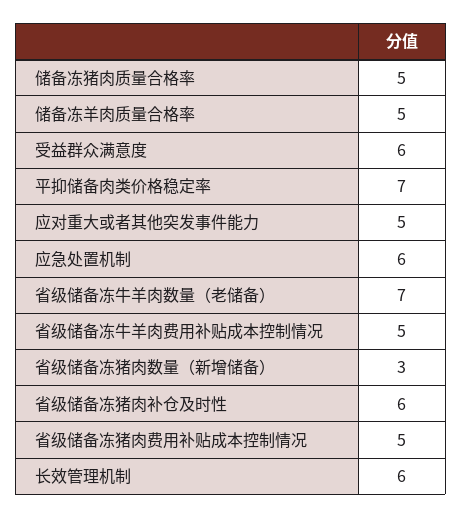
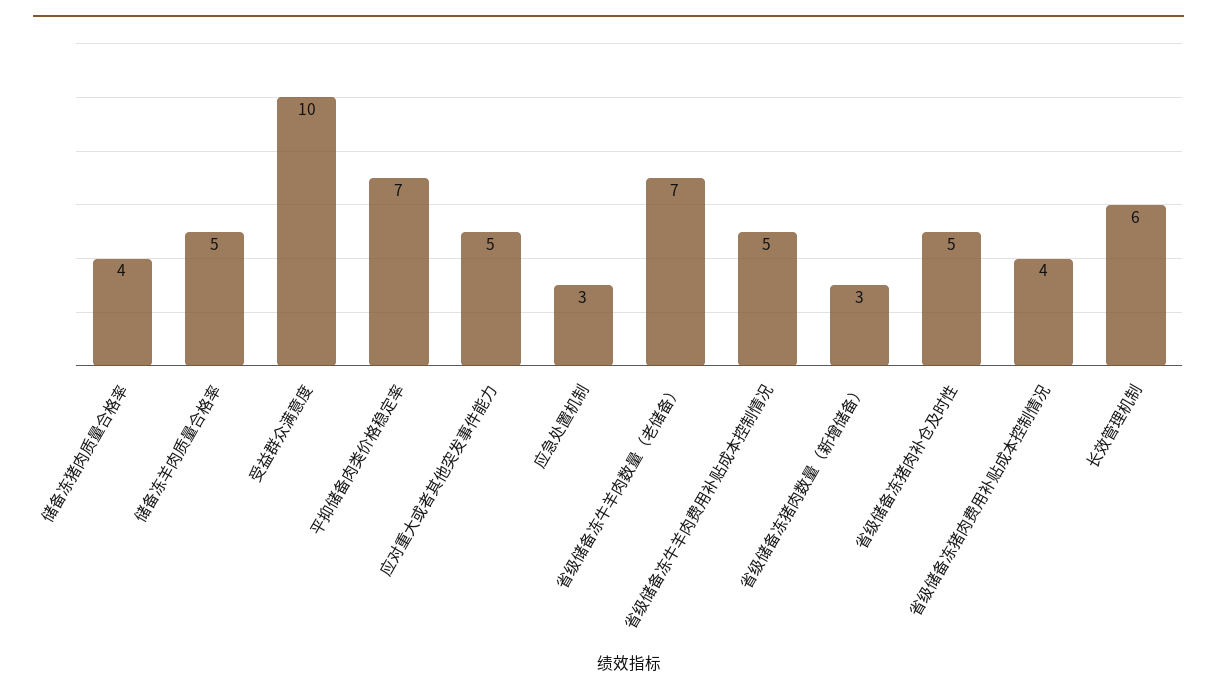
  {
-   "储备冻猪肉质量合格率": 5,
+   "储备冻猪肉质量合格率": 4,
    "储备冻羊肉质量合格率": 5,
-   "受益群众满意度": 6,
+   "受益群众满意度": 10,
    "平抑储备肉类价格稳定率": 7,
    "应对重大或者其他突发事件能力": 5,
-   "应急处置机制": 6,
+   "应急处置机制": 3,
    "省级储备冻牛羊肉数量（老储备）": 7,
    "省级储备冻牛羊肉费用补贴成本控制情况": 5,
    "省级储备冻猪肉数量（新增储备）": 3,
-   "省级储备冻猪肉补仓及时性": 6,
+   "省级储备冻猪肉补仓及时性": 5,
-   "省级储备冻猪肉费用补贴成本控制情况": 5,
+   "省级储备冻猪肉费用补贴成本控制情况": 4,
    "长效管理机制": 6
  }

